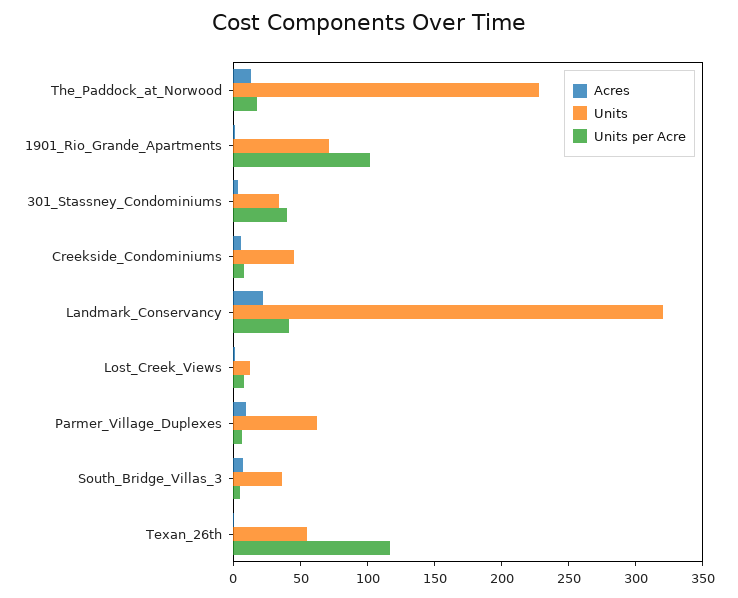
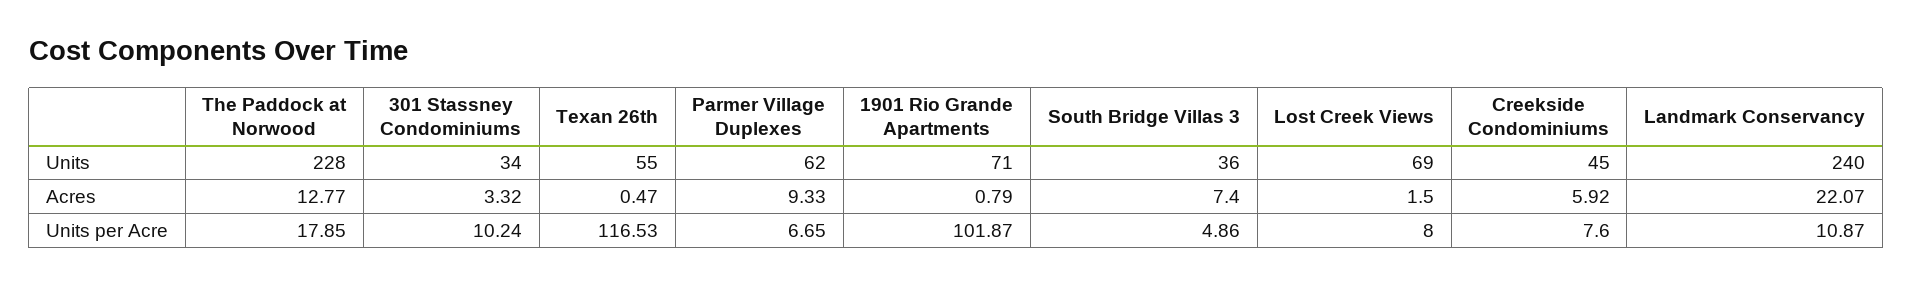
  {
    "Acres": {
      "The_Paddock_at_Norwood": 12.77,
      "1901_Rio_Grande_Apartments": 0.79,
      "301_Stassney_Condominiums": 3.32,
      "Creekside_Condominiums": 5.92,
      "Landmark_Conservancy": 22.07,
      "Lost_Creek_Views": 1.5,
      "Parmer_Village_Duplexes": 9.33,
      "South_Bridge_Villas_3": 7.4,
      "Texan_26th": 0.47
    },
    "Units": {
      "The_Paddock_at_Norwood": 228,
      "1901_Rio_Grande_Apartments": 71,
      "301_Stassney_Condominiums": 34,
      "Creekside_Condominiums": 45,
-     "Landmark_Conservancy": 320,
+     "Landmark_Conservancy": 240,
-     "Lost_Creek_Views": 10,
+     "Lost_Creek_Views": 69,
      "Parmer_Village_Duplexes": 62,
      "South_Bridge_Villas_3": 36,
      "Texan_26th": 55
    },
    "Units per Acre": {
      "The_Paddock_at_Norwood": 17.85,
      "1901_Rio_Grande_Apartments": 101.87,
-     "301_Stassney_Condominiums": 40,
+     "301_Stassney_Condominiums": 10.24,
      "Creekside_Condominiums": 7.6,
-     "Landmark_Conservancy": 40,
+     "Landmark_Conservancy": 10.87,
      "Lost_Creek_Views": 8,
      "Parmer_Village_Duplexes": 6.65,
      "South_Bridge_Villas_3": 4.86,
      "Texan_26th": 116.53
    }
  }

